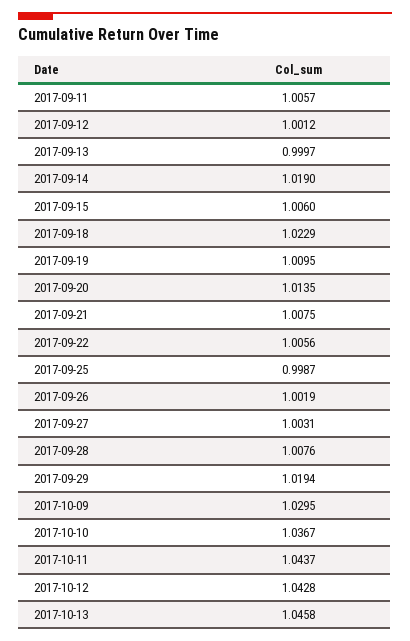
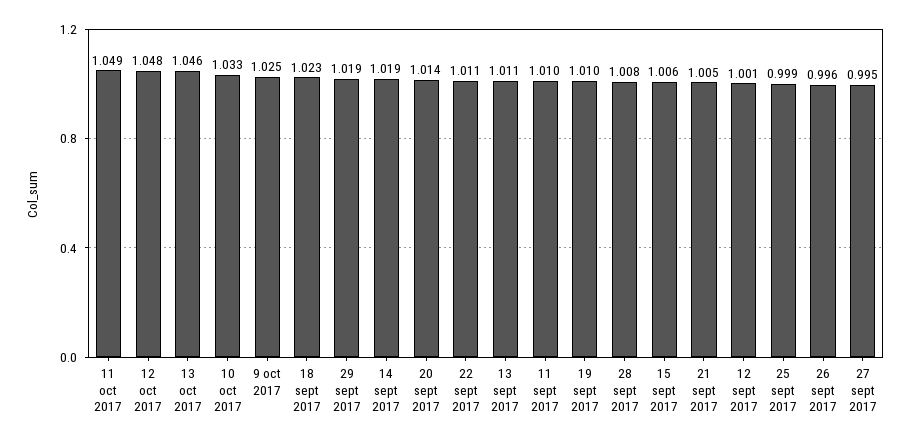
  {
-   "2017-09-11": 1.0057,
+   "2017-09-11": 1.01,
    "2017-09-12": 1.0012,
-   "2017-09-13": 0.9997,
+   "2017-09-13": 1.011,
    "2017-09-14": 1.019,
    "2017-09-15": 1.006,
    "2017-09-18": 1.0229,
    "2017-09-19": 1.0095,
    "2017-09-20": 1.0135,
-   "2017-09-21": 1.0075,
+   "2017-09-21": 1.005,
-   "2017-09-22": 1.0056,
+   "2017-09-22": 1.011,
    "2017-09-25": 0.9987,
-   "2017-09-26": 1.0019,
+   "2017-09-26": 0.996,
-   "2017-09-27": 1.0031,
+   "2017-09-27": 0.995,
    "2017-09-28": 1.0076,
    "2017-09-29": 1.0194,
-   "2017-10-09": 1.0295,
+   "2017-10-09": 1.025,
-   "2017-10-10": 1.0367,
+   "2017-10-10": 1.033,
-   "2017-10-11": 1.0437,
+   "2017-10-11": 1.049,
-   "2017-10-12": 1.0428,
+   "2017-10-12": 1.048,
    "2017-10-13": 1.0458
  }

